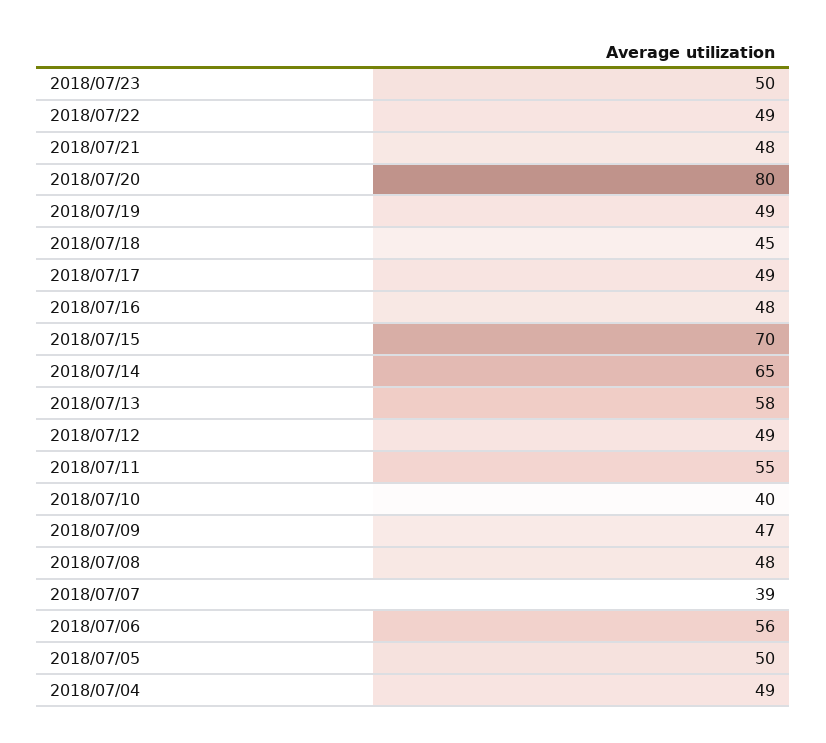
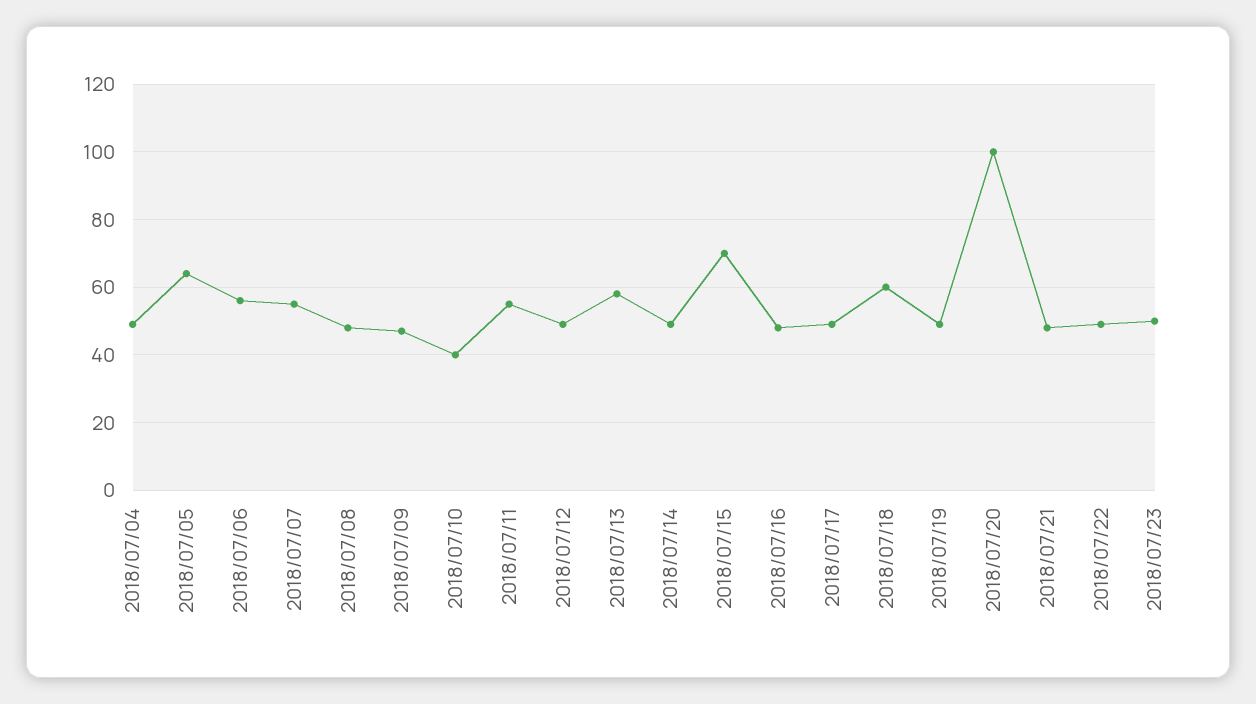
  {
    "2018/07/23": 50,
    "2018/07/22": 49,
    "2018/07/21": 48,
-   "2018/07/20": 80,
+   "2018/07/20": 100,
    "2018/07/19": 49,
-   "2018/07/18": 45,
+   "2018/07/18": 60,
    "2018/07/17": 49,
    "2018/07/16": 48,
    "2018/07/15": 70,
-   "2018/07/14": 65,
+   "2018/07/14": 50,
    "2018/07/13": 58,
    "2018/07/12": 49,
    "2018/07/11": 55,
    "2018/07/10": 40,
    "2018/07/09": 47,
    "2018/07/08": 48,
-   "2018/07/07": 39,
+   "2018/07/07": 55,
    "2018/07/06": 56,
-   "2018/07/05": 50,
+   "2018/07/05": 65,
    "2018/07/04": 49
  }

